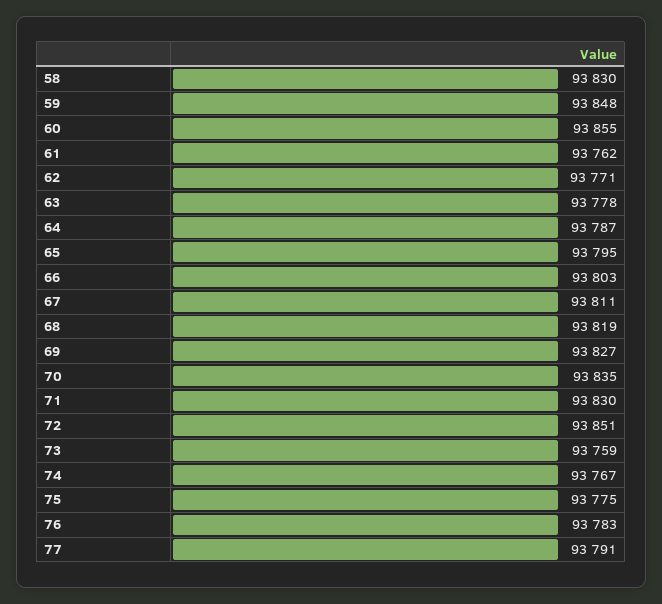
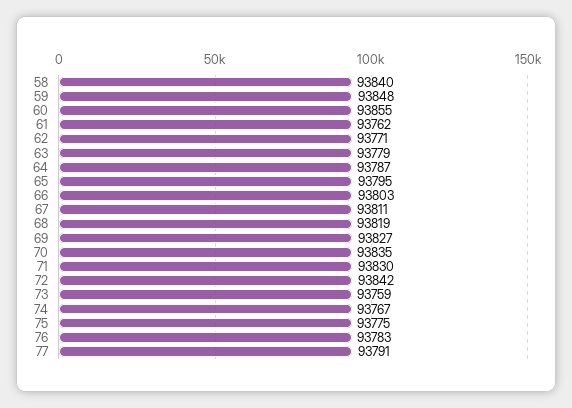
  {
-   "58": 93830,
+   "58": 93840,
    "59": 93848,
    "60": 93855,
    "61": 93762,
    "62": 93771,
-   "63": 93778,
+   "63": 93779,
    "64": 93787,
    "65": 93795,
    "66": 93803,
    "67": 93811,
    "68": 93819,
    "69": 93827,
    "70": 93835,
    "71": 93830,
-   "72": 93851,
+   "72": 93842,
    "73": 93759,
    "74": 93767,
    "75": 93775,
    "76": 93783,
    "77": 93791
  }

